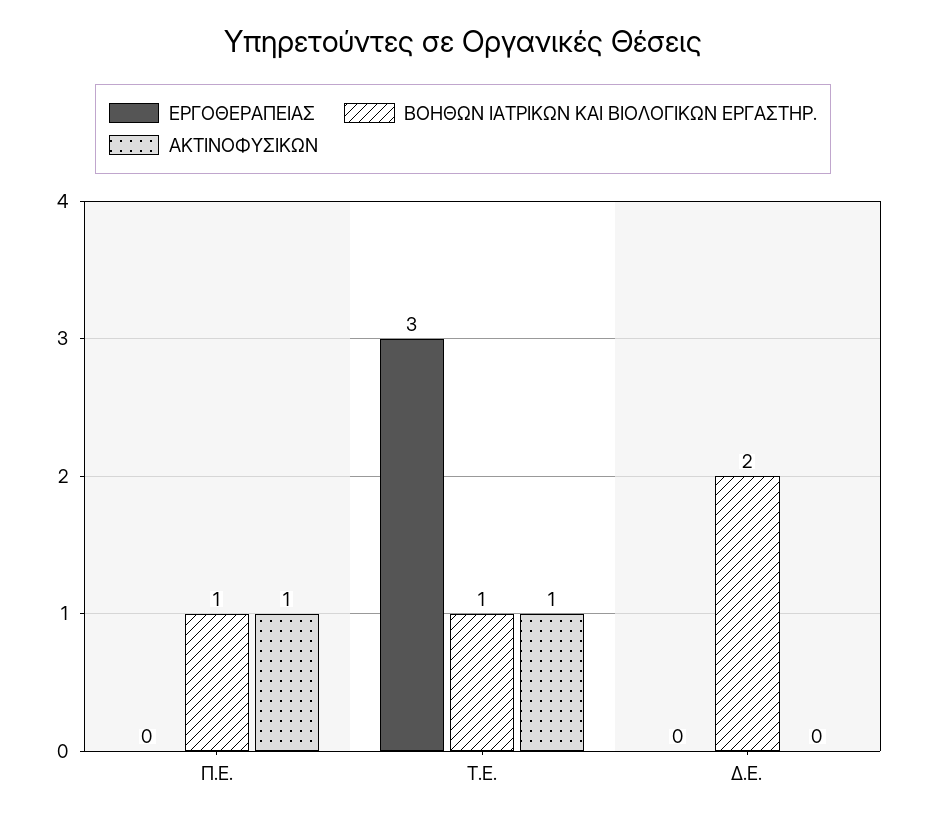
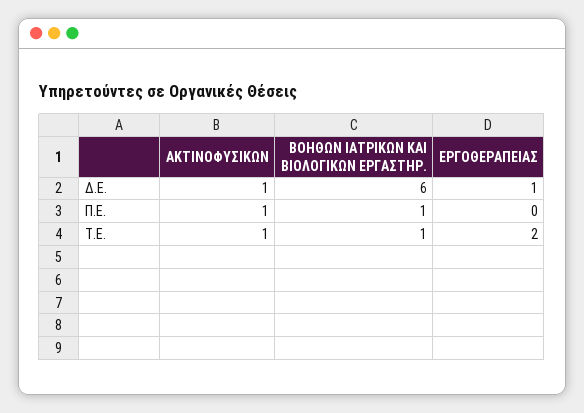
  {
    "ΕΡΓΟΘΕΡΑΠΕΙΑΣ": {
      "Π.Ε.": 0,
-     "Τ.Ε.": 3,
+     "Τ.Ε.": 2,
-     "Δ.Ε.": 0
+     "Δ.Ε.": 1
    },
    "ΒΟΗΘΩΝ ΙΑΤΡΙΚΩΝ ΚΑΙ ΒΙΟΛΟΓΙΚΩΝ ΕΡΓΑΣΤΗΡ.": {
      "Π.Ε.": 1,
      "Τ.Ε.": 1,
-     "Δ.Ε.": 2
+     "Δ.Ε.": 6
    },
    "ΑΚΤΙΝΟΦΥΣΙΚΩΝ": {
      "Π.Ε.": 1,
      "Τ.Ε.": 1,
-     "Δ.Ε.": 0
+     "Δ.Ε.": 1
    }
  }

